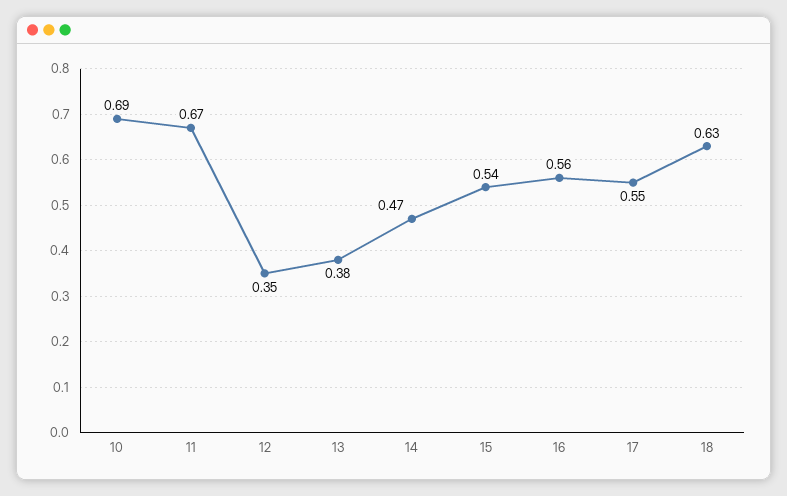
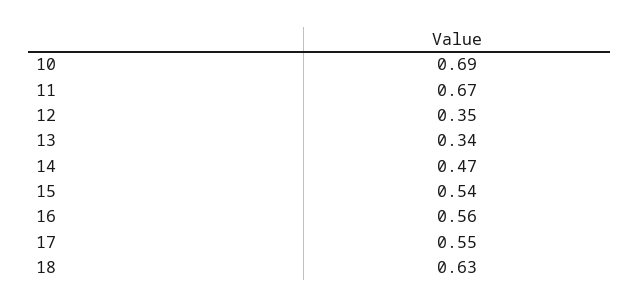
  {
    "10": 0.69,
    "11": 0.67,
    "12": 0.35,
-   "13": 0.38,
+   "13": 0.34,
    "14": 0.47,
    "15": 0.54,
    "16": 0.56,
    "17": 0.55,
    "18": 0.63
  }

